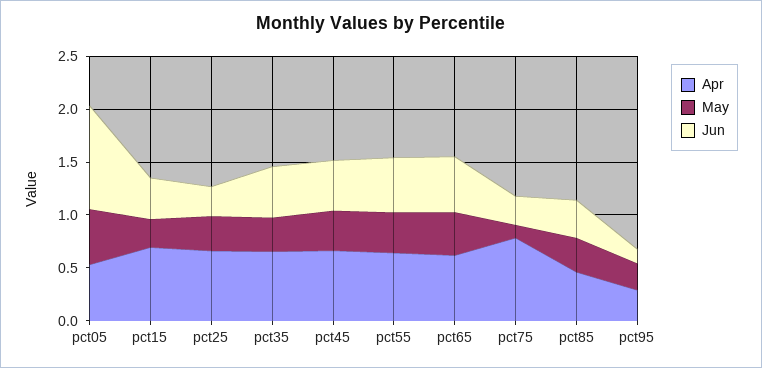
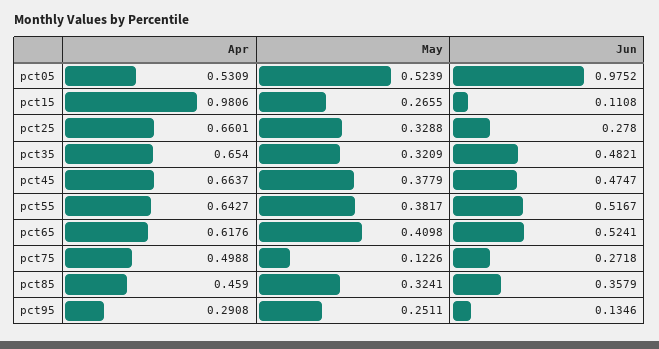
  {
    "Apr": {
      "pct05": 0.5309,
-     "pct15": 0.7,
+     "pct15": 0.9806,
      "pct25": 0.6601,
      "pct35": 0.654,
      "pct45": 0.6637,
      "pct55": 0.6427,
      "pct65": 0.6176,
-     "pct75": 0.8,
+     "pct75": 0.4988,
      "pct85": 0.459,
      "pct95": 0.2908
    },
    "May": {
      "pct05": 0.5239,
      "pct15": 0.2655,
      "pct25": 0.3288,
      "pct35": 0.3209,
      "pct45": 0.3779,
      "pct55": 0.3817,
      "pct65": 0.4098,
      "pct75": 0.1226,
      "pct85": 0.3241,
      "pct95": 0.2511
    },
    "Jun": {
      "pct05": 0.9752,
-     "pct15": 0.4,
+     "pct15": 0.1108,
      "pct25": 0.278,
      "pct35": 0.4821,
      "pct45": 0.4747,
      "pct55": 0.5167,
      "pct65": 0.5241,
      "pct75": 0.2718,
      "pct85": 0.3579,
      "pct95": 0.1346
    }
  }

